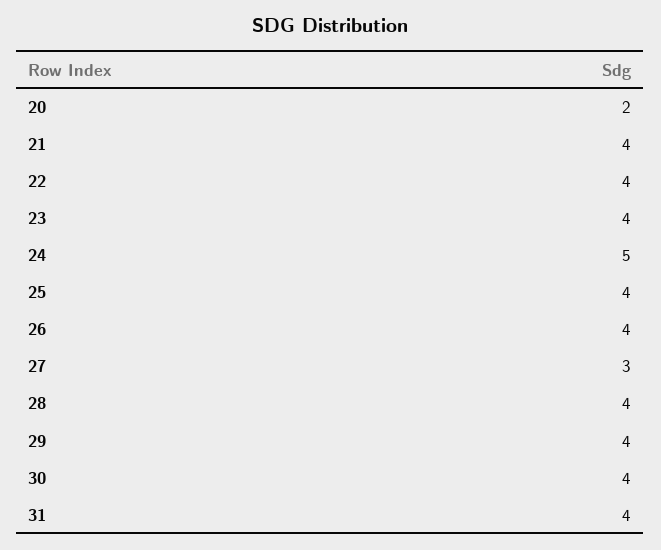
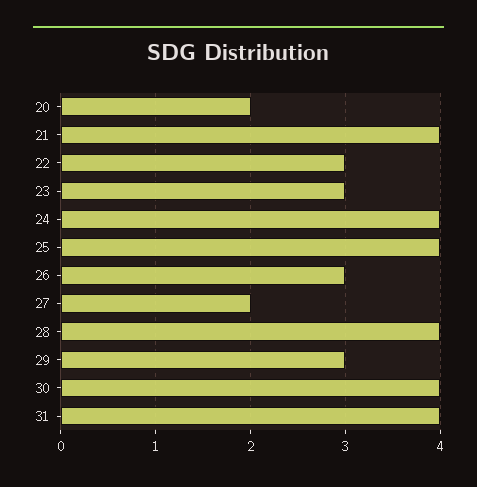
  {
    "20": 2,
    "21": 4,
-   "22": 4,
+   "22": 3,
-   "23": 4,
+   "23": 3,
-   "24": 5,
+   "24": 4,
    "25": 4,
-   "26": 4,
+   "26": 3,
-   "27": 3,
+   "27": 2,
    "28": 4,
-   "29": 4,
+   "29": 3,
    "30": 4,
    "31": 4
  }

